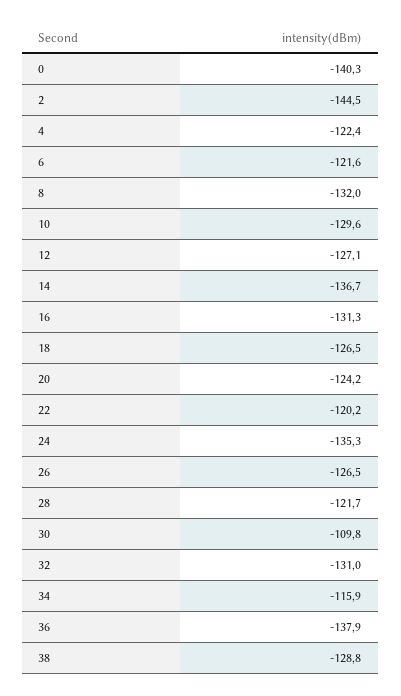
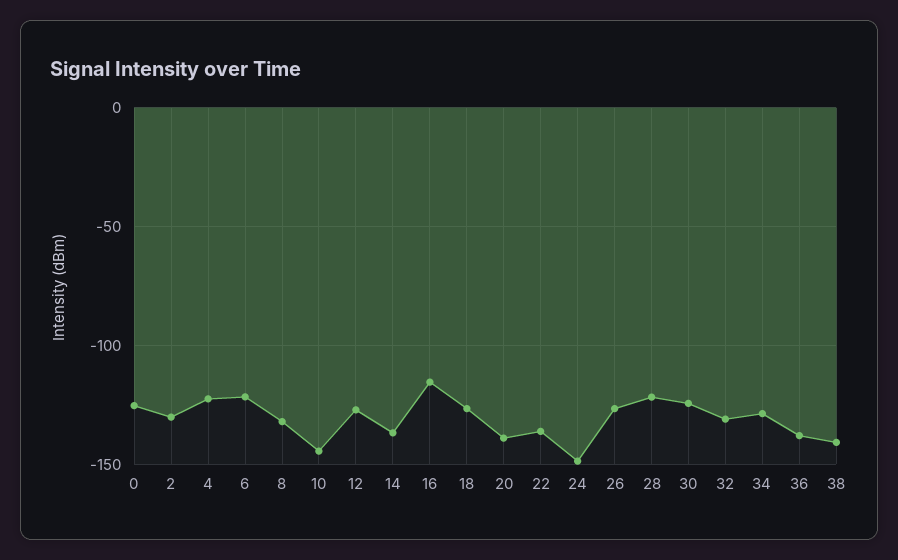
  {
-   "0": -140.3,
+   "0": -125,
-   "2": -144.5,
+   "2": -130,
    "4": -122.4,
    "6": -121.6,
    "8": -132,
-   "10": -129.6,
+   "10": -145,
    "12": -127.1,
    "14": -136.7,
-   "16": -131.3,
+   "16": -115,
    "18": -126.5,
-   "20": -124.2,
+   "20": -140,
-   "22": -120.2,
+   "22": -135,
-   "24": -135.3,
+   "24": -150,
    "26": -126.5,
    "28": -121.7,
-   "30": -109.8,
+   "30": -125,
    "32": -131,
-   "34": -115.9,
+   "34": -130,
    "36": -137.9,
-   "38": -128.8
+   "38": -140
  }

